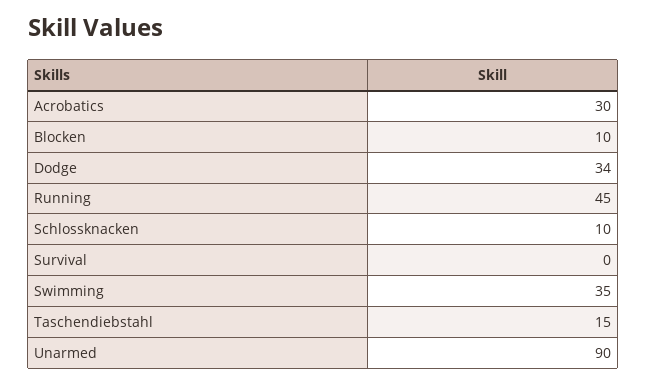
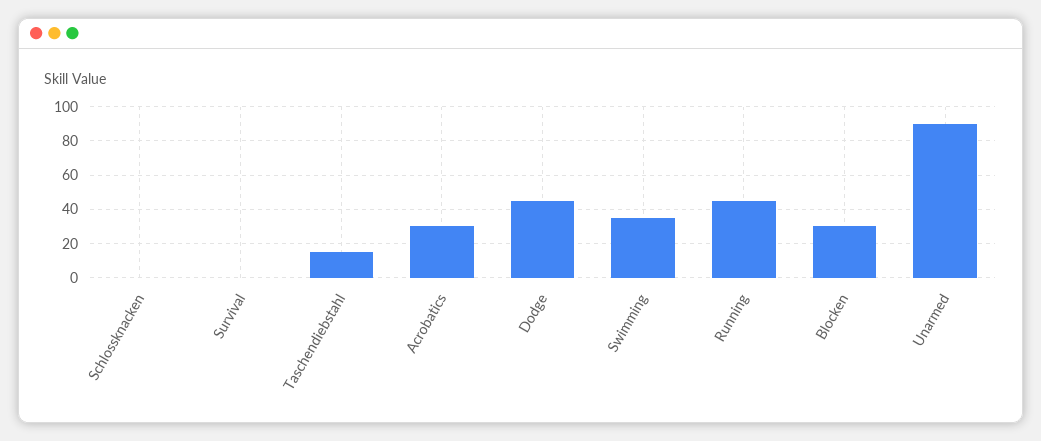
  {
    "Acrobatics": 30,
-   "Blocken": 10,
+   "Blocken": 30,
-   "Dodge": 34,
+   "Dodge": 45,
    "Running": 45,
-   "Schlossknacken": 10,
+   "Schlossknacken": 0,
    "Survival": 0,
    "Swimming": 35,
    "Taschendiebstahl": 15,
    "Unarmed": 90
  }

